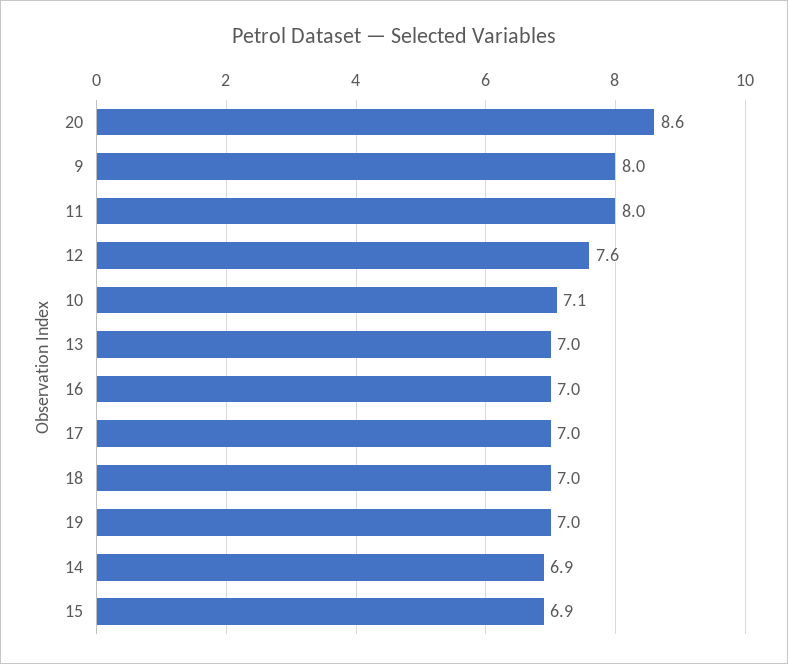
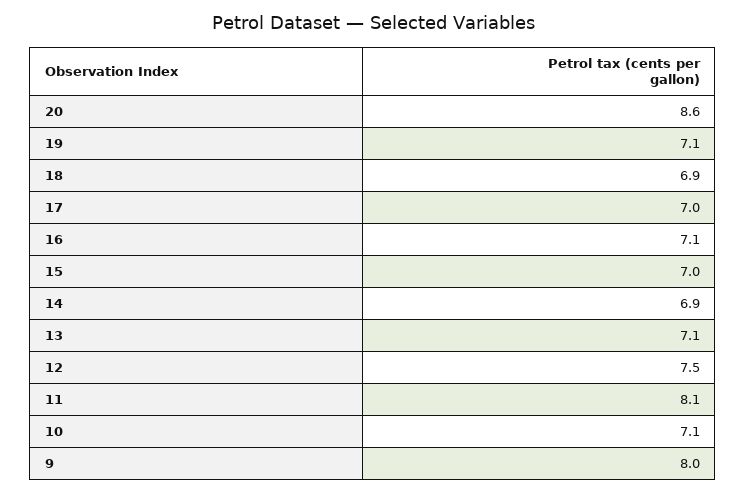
  {
    "20": 8.6,
    "9": 8,
-   "11": 8,
+   "11": 8.1,
-   "12": 7.6,
+   "12": 7.5,
    "10": 7.1,
-   "13": 7,
+   "13": 7.1,
-   "16": 7,
+   "16": 7.1,
    "17": 7,
-   "18": 7,
+   "18": 6.9,
-   "19": 7,
+   "19": 7.1,
    "14": 6.9,
-   "15": 6.9
+   "15": 7
  }

